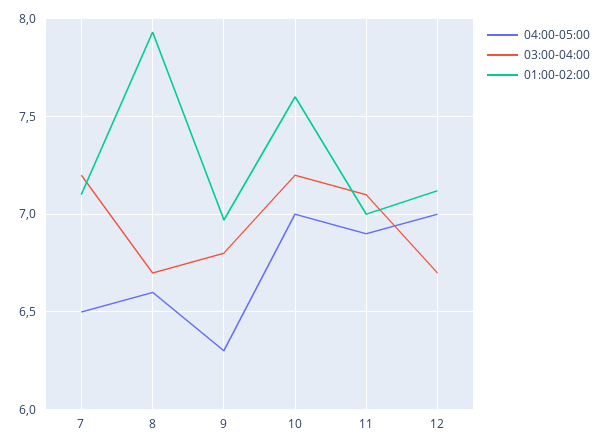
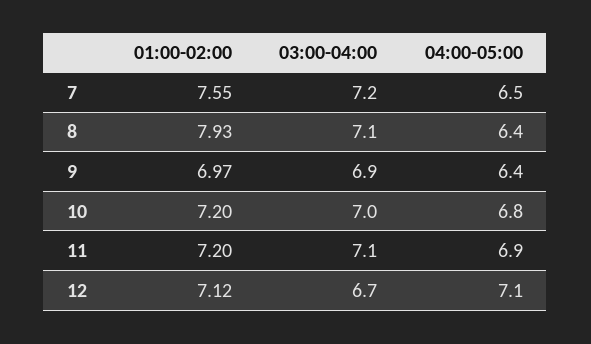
  {
    "04:00-05:00": {
      "7": 6.5,
-     "8": 6.6,
+     "8": 6.4,
-     "9": 6.3,
+     "9": 6.4,
-     "10": 7,
+     "10": 6.8,
      "11": 6.9,
-     "12": 7
+     "12": 7.1
    },
    "03:00-04:00": {
      "7": 7.2,
-     "8": 6.7,
+     "8": 7.1,
-     "9": 6.8,
+     "9": 6.9,
-     "10": 7.2,
+     "10": 7,
      "11": 7.1,
      "12": 6.7
    },
    "01:00-02:00": {
-     "7": 7.1,
+     "7": 7.55,
      "8": 7.93,
      "9": 6.97,
-     "10": 7.6,
+     "10": 7.2,
-     "11": 7,
+     "11": 7.2,
      "12": 7.12
    }
  }

